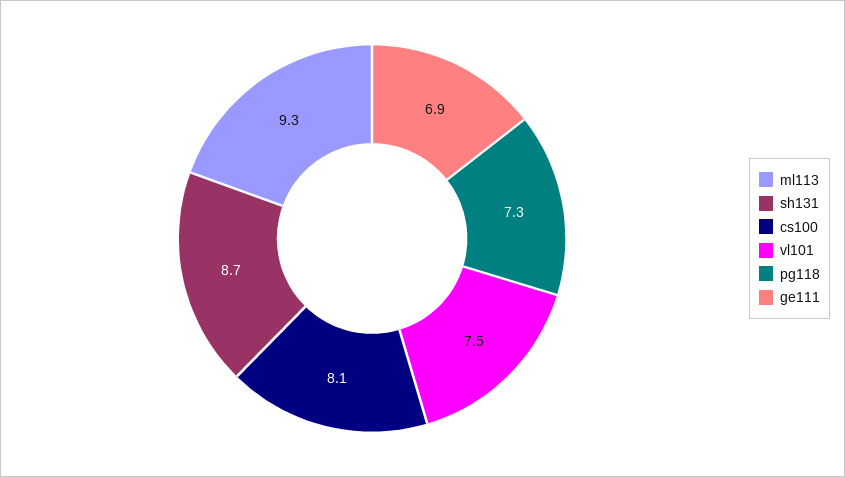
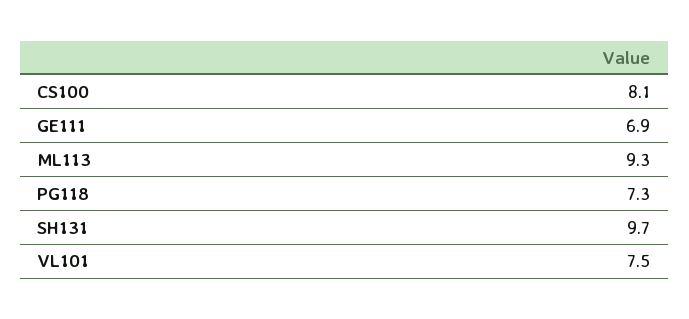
  {
    "ml113": 9.3,
-   "sh131": 8.7,
+   "sh131": 9.7,
    "cs100": 8.1,
    "vl101": 7.5,
    "pg118": 7.3,
    "ge111": 6.9
  }

